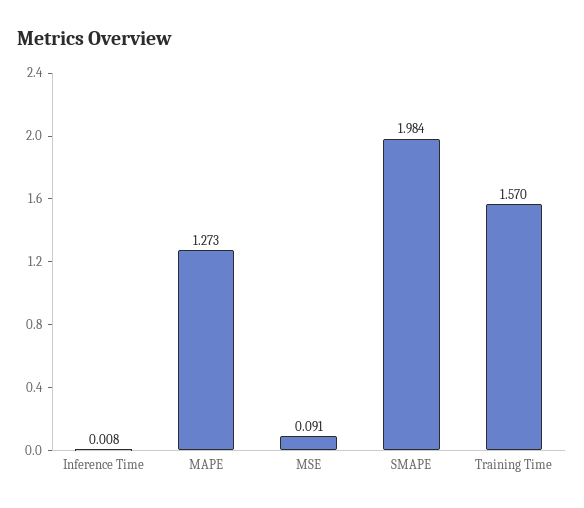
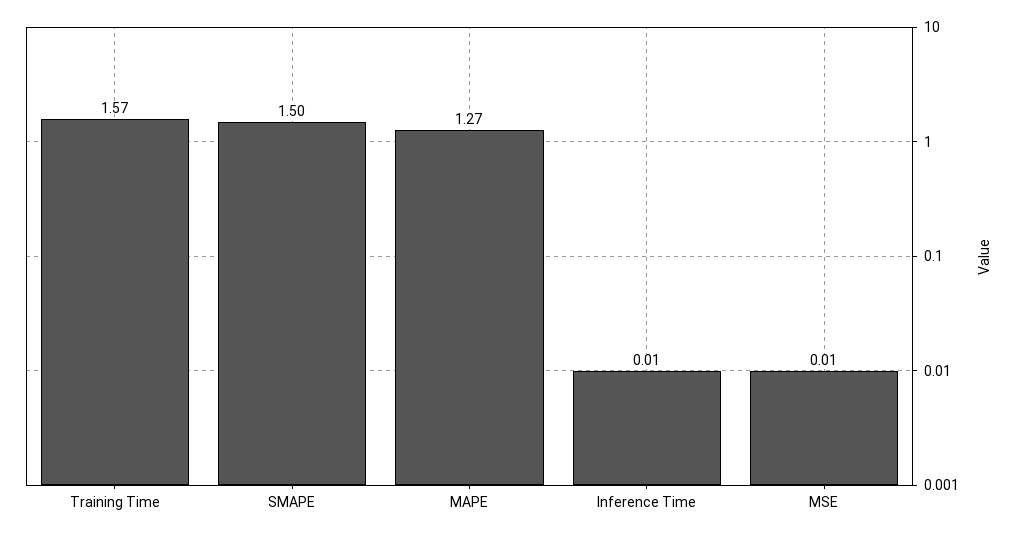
  {
    "Inference Time": 0.008,
    "MAPE": 1.273,
-   "MSE": 0.091,
+   "MSE": 0.01,
-   "SMAPE": 1.984,
+   "SMAPE": 1.5,
    "Training Time": 1.57
  }

